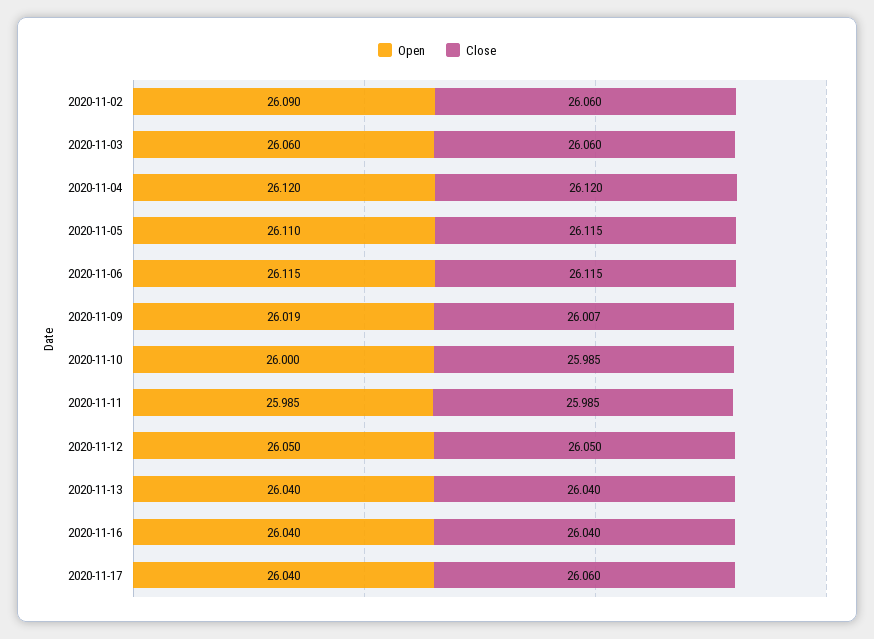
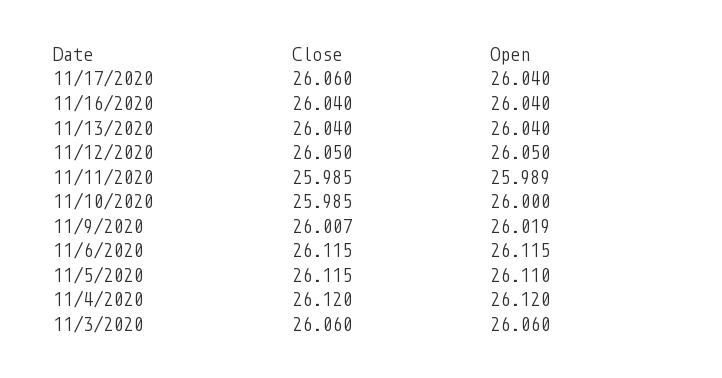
  {
    "Open": {
-     "2020-11-02": 26.09,
      "2020-11-03": 26.06,
      "2020-11-04": 26.12,
      "2020-11-05": 26.11,
      "2020-11-06": 26.115,
      "2020-11-09": 26.019,
      "2020-11-10": 26,
-     "2020-11-11": 25.985,
+     "2020-11-11": 25.989,
      "2020-11-12": 26.05,
      "2020-11-13": 26.04,
      "2020-11-16": 26.04,
      "2020-11-17": 26.04
    },
    "Close": {
-     "2020-11-02": 26.06,
      "2020-11-03": 26.06,
      "2020-11-04": 26.12,
      "2020-11-05": 26.115,
      "2020-11-06": 26.115,
      "2020-11-09": 26.007,
      "2020-11-10": 25.985,
      "2020-11-11": 25.985,
      "2020-11-12": 26.05,
      "2020-11-13": 26.04,
      "2020-11-16": 26.04,
      "2020-11-17": 26.06
    }
  }

